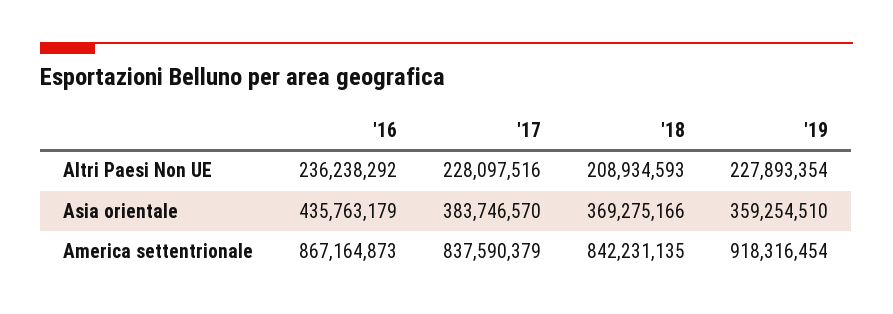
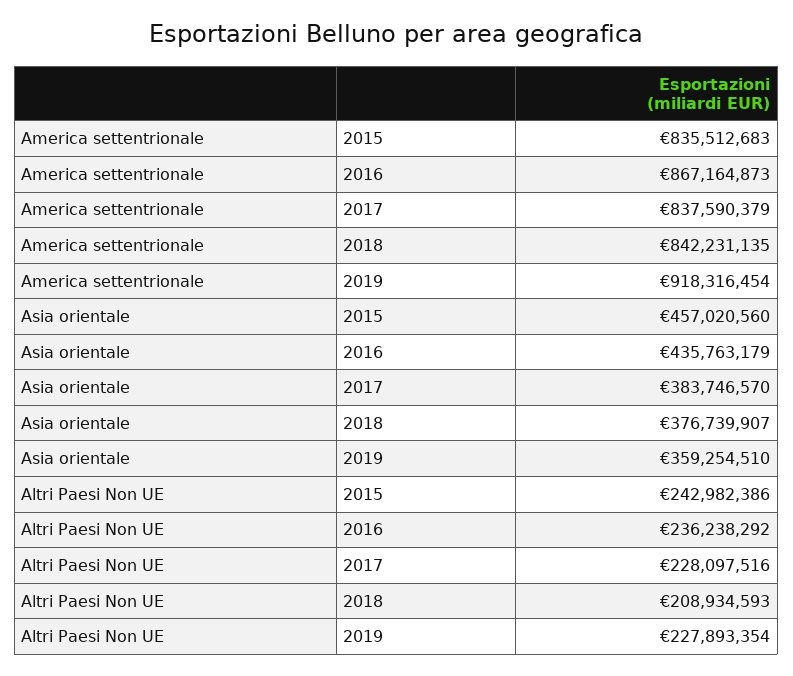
  {
    "'16": {
      "Altri Paesi Non UE": 236238292,
      "Asia orientale": 435763179,
      "America settentrionale": 867164873
    },
    "'17": {
      "Altri Paesi Non UE": 228097516,
      "Asia orientale": 383746570,
      "America settentrionale": 837590379
    },
    "'18": {
      "Altri Paesi Non UE": 208934593,
-     "Asia orientale": 369275166,
+     "Asia orientale": 376739907,
      "America settentrionale": 842231135
    },
    "'19": {
      "Altri Paesi Non UE": 227893354,
      "Asia orientale": 359254510,
      "America settentrionale": 918316454
-   }
+   },
+   "2015": {
+     "America settentrionale": 835512683,
+     "Asia orientale": 457020560,
+     "Altri Paesi Non UE": 242982386
+   }
  }

